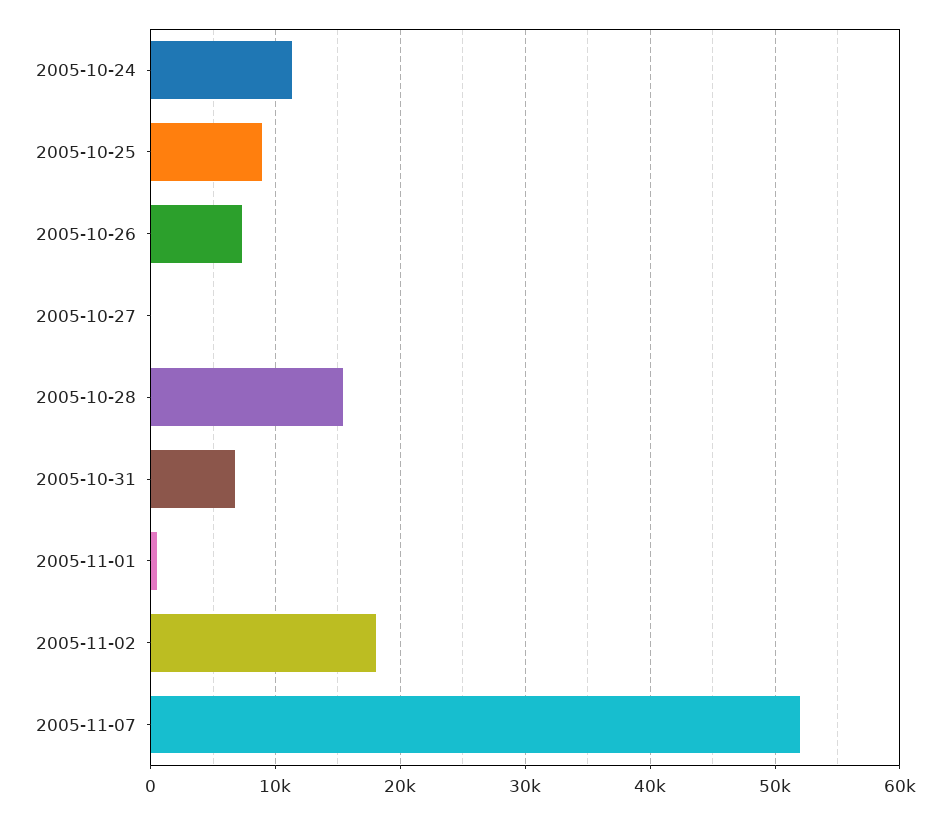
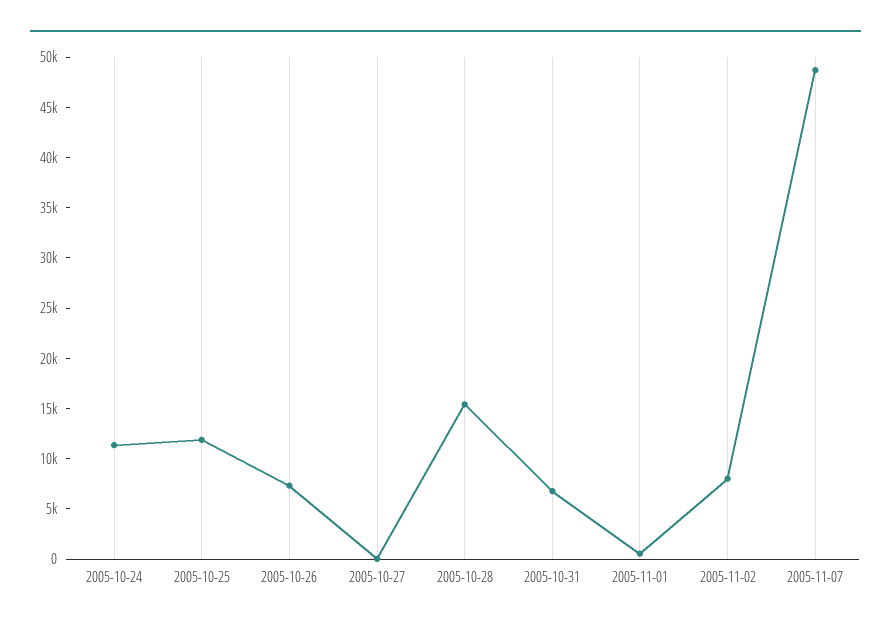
  {
    "2005-10-24": 11000,
-   "2005-10-25": 9000,
+   "2005-10-25": 12000,
    "2005-10-26": 7000,
    "2005-10-27": 0,
    "2005-10-28": 15000,
    "2005-10-31": 7000,
    "2005-11-01": 1000,
-   "2005-11-02": 18000,
+   "2005-11-02": 8000,
-   "2005-11-07": 52000
+   "2005-11-07": 49000
  }

